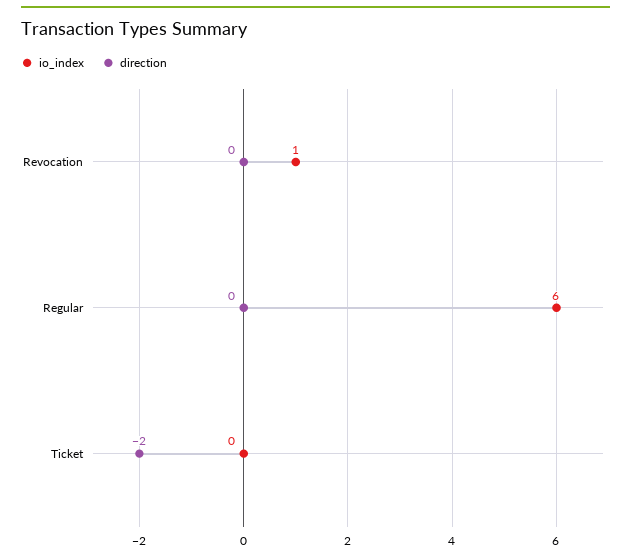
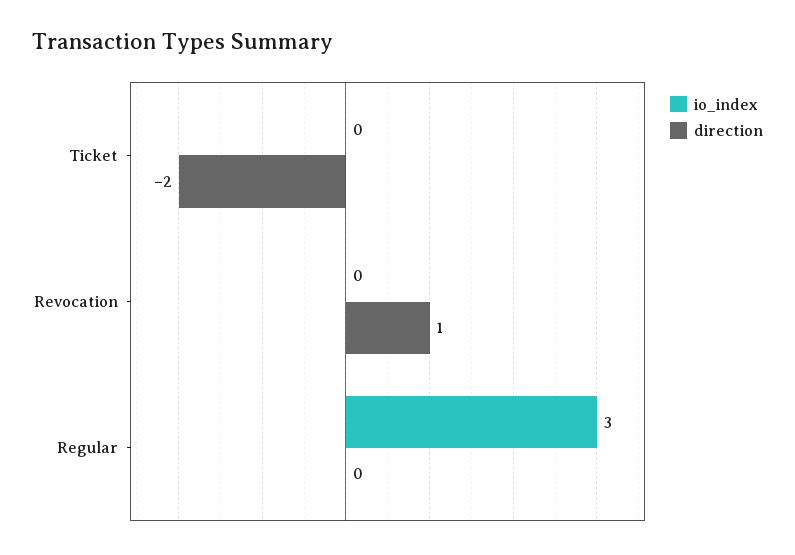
  {
    "io_index": {
-     "Revocation": 1,
+     "Revocation": 0,
-     "Regular": 6,
+     "Regular": 3,
      "Ticket": 0
    },
    "direction": {
-     "Revocation": 0,
+     "Revocation": 1,
      "Regular": 0,
      "Ticket": -2
    }
  }

